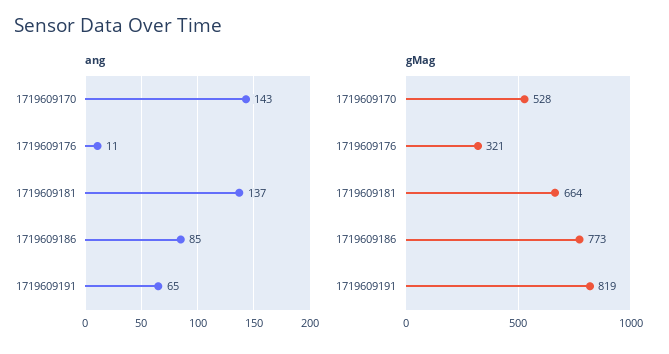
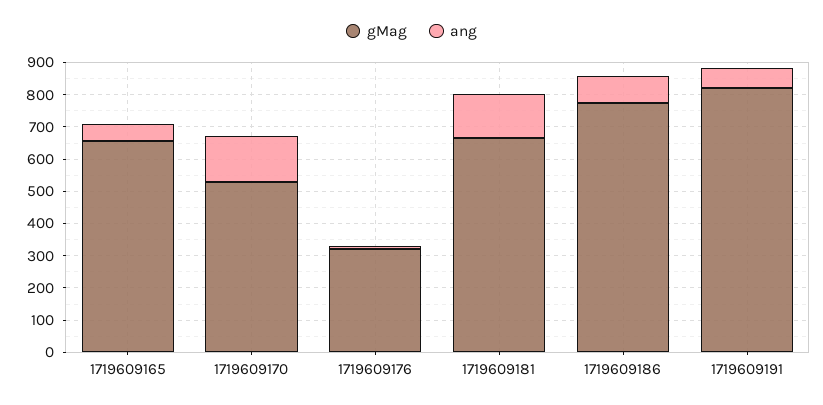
  {
    "ang": {
      "1719609170": 143,
      "1719609176": 11,
      "1719609181": 137,
      "1719609186": 85,
-     "1719609191": 65
+     "1719609191": 65,
+     "1719609165": 50
    },
    "gMag": {
      "1719609170": 528,
      "1719609176": 321,
      "1719609181": 664,
      "1719609186": 773,
-     "1719609191": 819
+     "1719609191": 819,
+     "1719609165": 650
    }
  }

